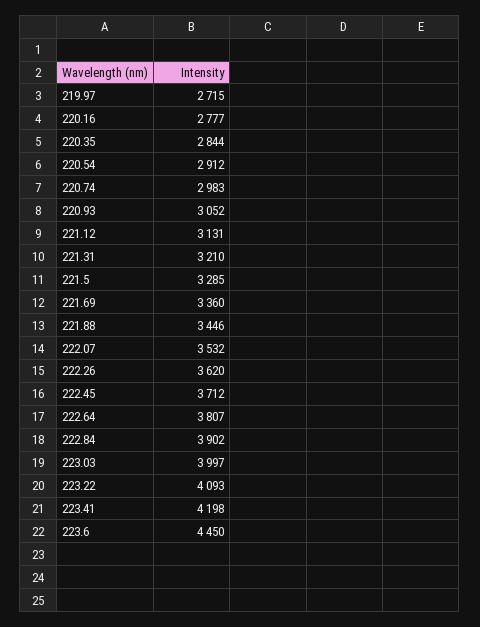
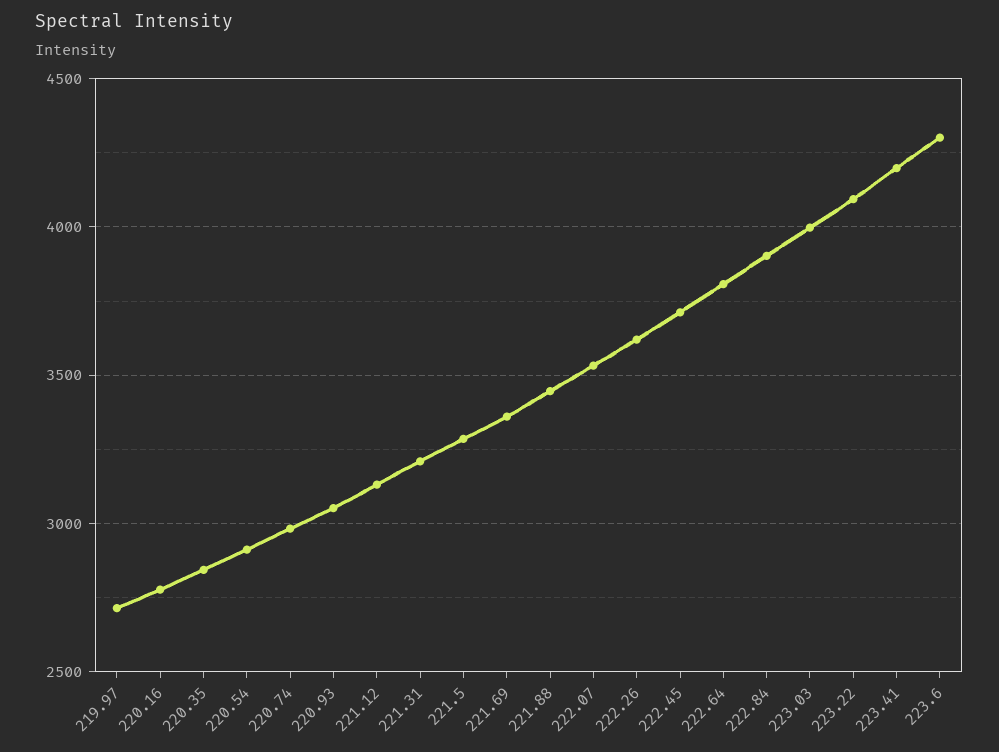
  {
    "219.97": 2715,
    "220.16": 2777,
    "220.35": 2844,
    "220.54": 2912,
    "220.74": 2983,
    "220.93": 3052,
    "221.12": 3131,
    "221.31": 3210,
    "221.5": 3285,
    "221.69": 3360,
    "221.88": 3446,
    "222.07": 3532,
    "222.26": 3620,
    "222.45": 3712,
    "222.64": 3807,
    "222.84": 3902,
    "223.03": 3997,
    "223.22": 4093,
    "223.41": 4198,
-   "223.6": 4450
+   "223.6": 4300
  }

